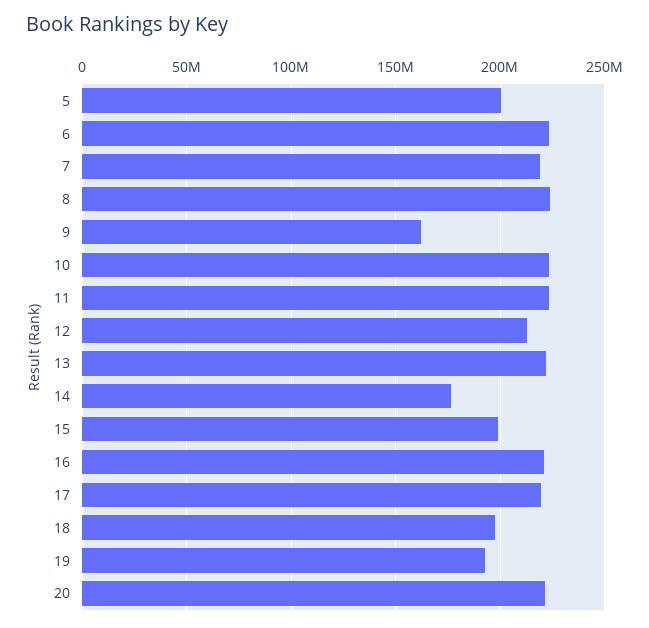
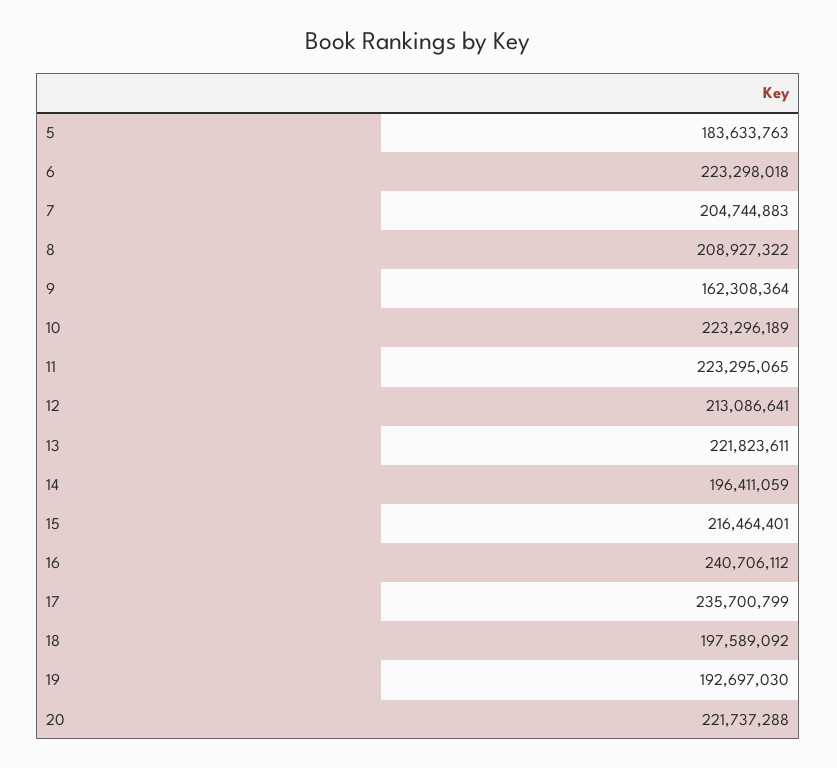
  {
-   "5": 200000000,
+   "5": 183633763,
    "6": 223298018,
-   "7": 220000000,
+   "7": 204744883,
-   "8": 225000000,
+   "8": 208927322,
    "9": 162308364,
    "10": 223296189,
    "11": 223295065,
    "12": 213086641,
    "13": 221823611,
-   "14": 175000000,
+   "14": 196411059,
-   "15": 200000000,
+   "15": 216464401,
-   "16": 220000000,
+   "16": 240706112,
-   "17": 220000000,
+   "17": 235700799,
    "18": 197589092,
    "19": 192697030,
    "20": 221737288
  }

